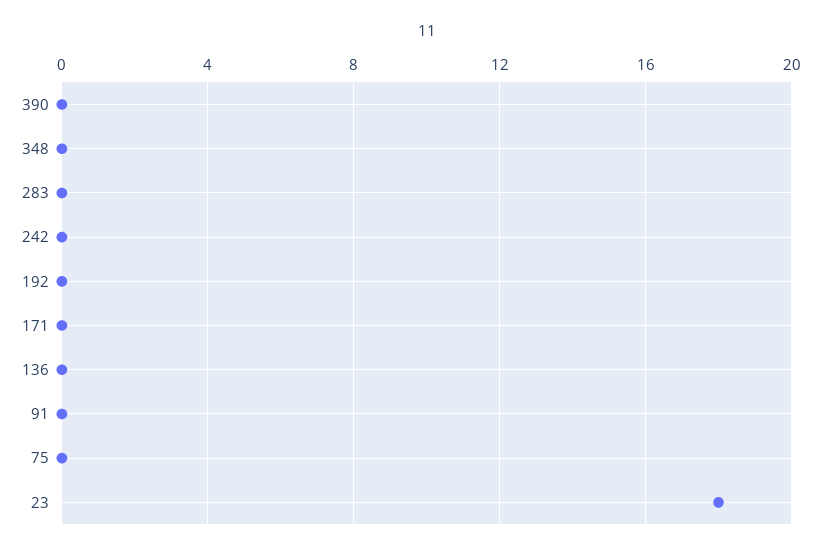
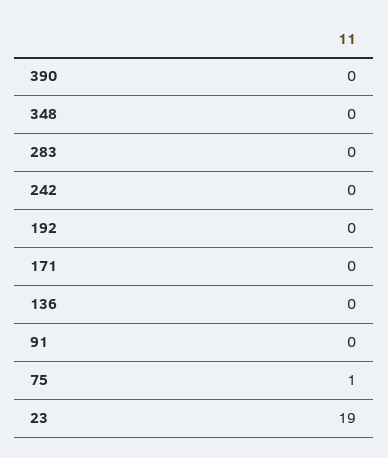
  {
    "390": 0,
    "348": 0,
    "283": 0,
    "242": 0,
    "192": 0,
    "171": 0,
    "136": 0,
    "91": 0,
-   "75": 0,
+   "75": 1,
-   "23": 18
+   "23": 19
  }

